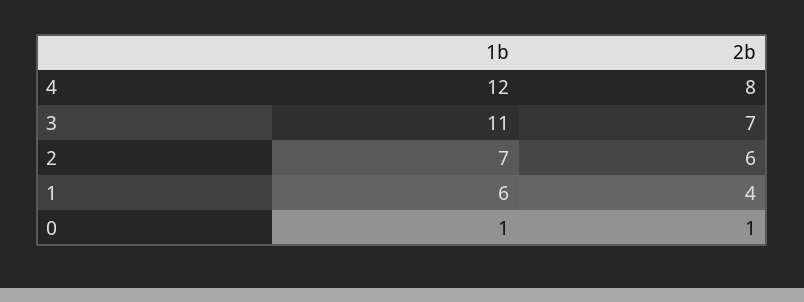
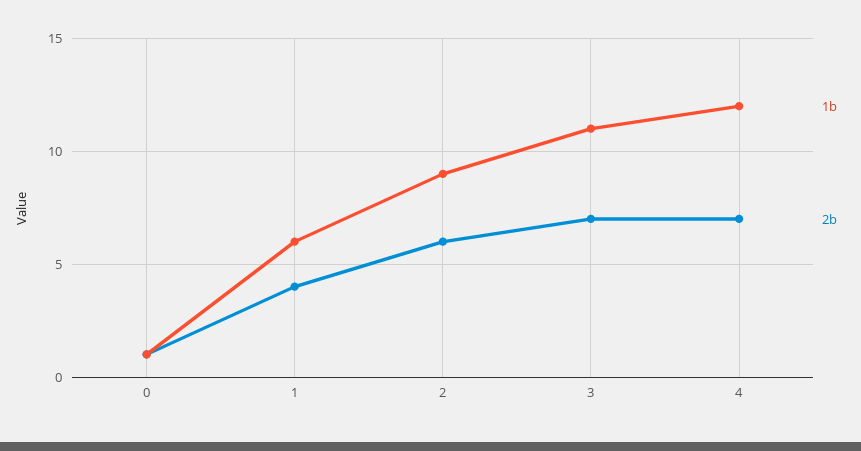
  {
    "1b": {
      "4": 12,
      "3": 11,
-     "2": 7,
+     "2": 9,
      "1": 6,
      "0": 1
    },
    "2b": {
-     "4": 8,
+     "4": 7,
      "3": 7,
      "2": 6,
      "1": 4,
      "0": 1
    }
  }

